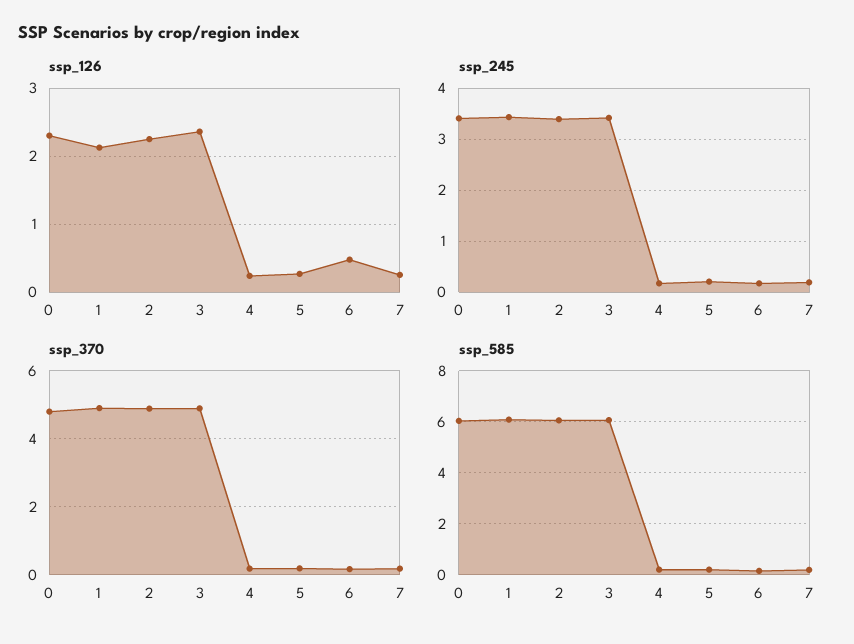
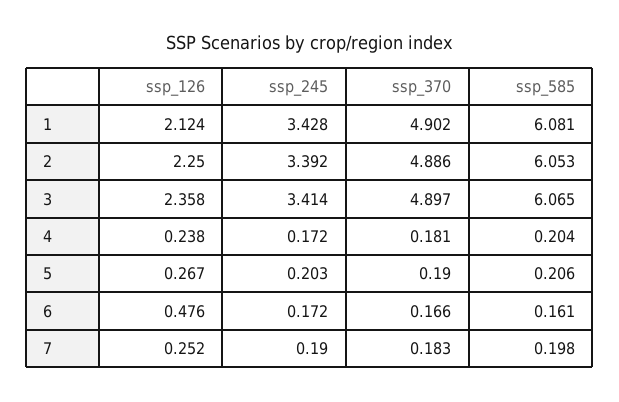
  {
    "ssp_126": {
-     "0": 2.3,
      "1": 2.124,
      "2": 2.25,
      "3": 2.358,
      "4": 0.238,
      "5": 0.267,
      "6": 0.476,
      "7": 0.252
    },
    "ssp_245": {
-     "0": 3.4,
      "1": 3.428,
      "2": 3.392,
      "3": 3.414,
      "4": 0.172,
      "5": 0.203,
      "6": 0.172,
      "7": 0.19
    },
    "ssp_370": {
-     "0": 4.8,
      "1": 4.902,
      "2": 4.886,
      "3": 4.897,
      "4": 0.181,
      "5": 0.19,
      "6": 0.166,
      "7": 0.183
    },
    "ssp_585": {
-     "0": 6,
      "1": 6.081,
      "2": 6.053,
      "3": 6.065,
      "4": 0.204,
      "5": 0.206,
      "6": 0.161,
      "7": 0.198
    }
  }

